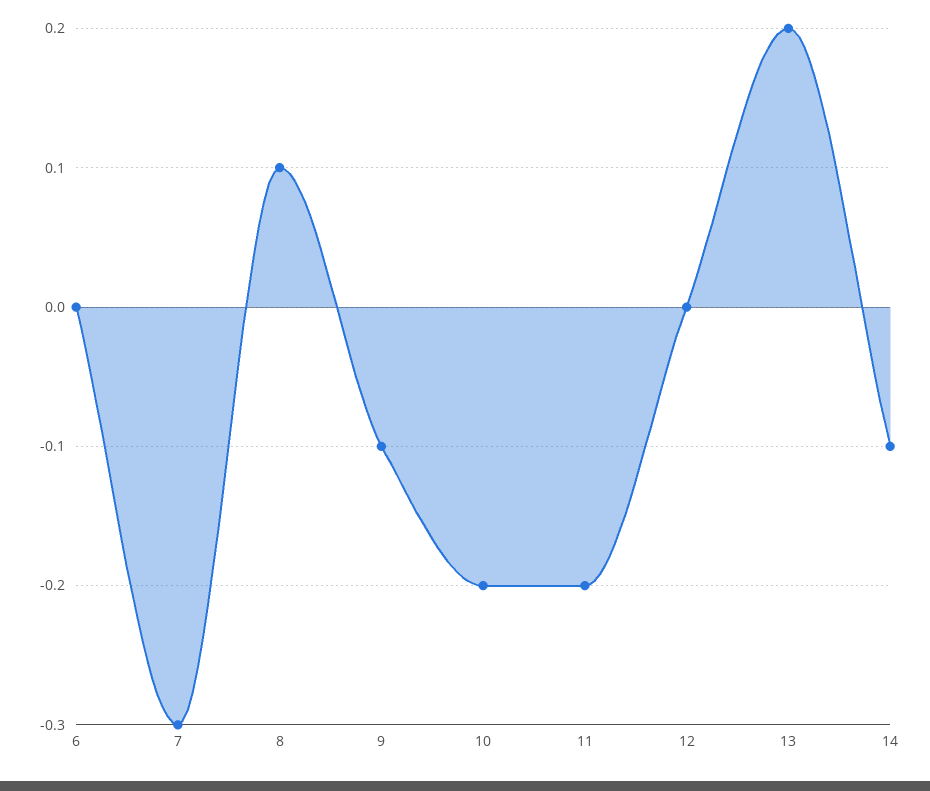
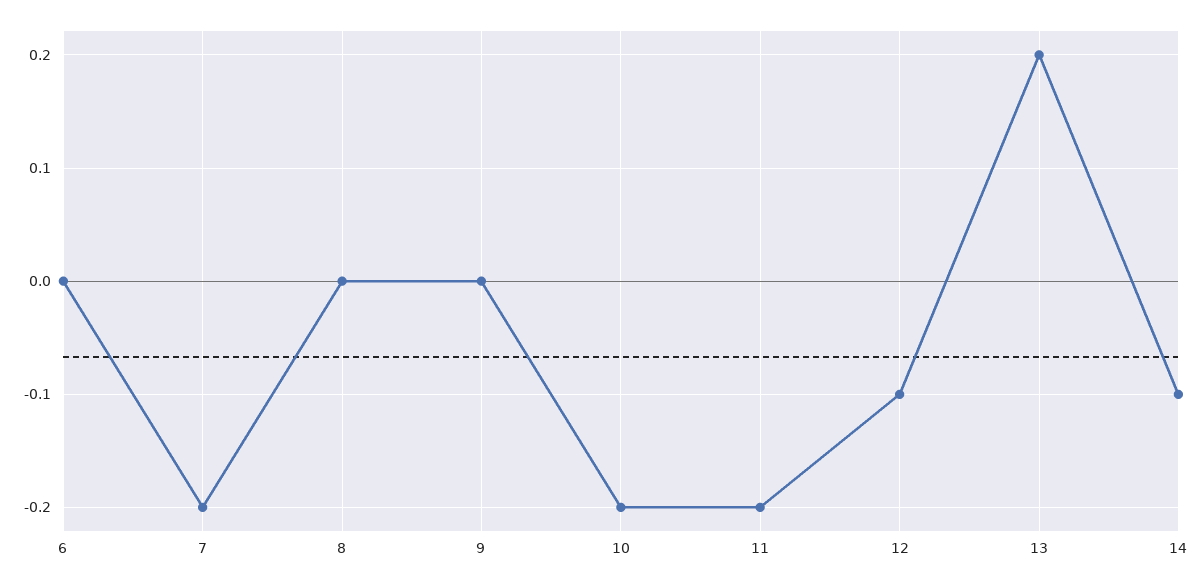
  {
    "6": 0,
-   "7": -0.3,
+   "7": -0.2,
-   "8": 0.1,
+   "8": 0,
-   "9": -0.1,
+   "9": 0,
    "10": -0.2,
    "11": -0.2,
-   "12": 0,
+   "12": -0.1,
    "13": 0.2,
    "14": -0.1
  }

